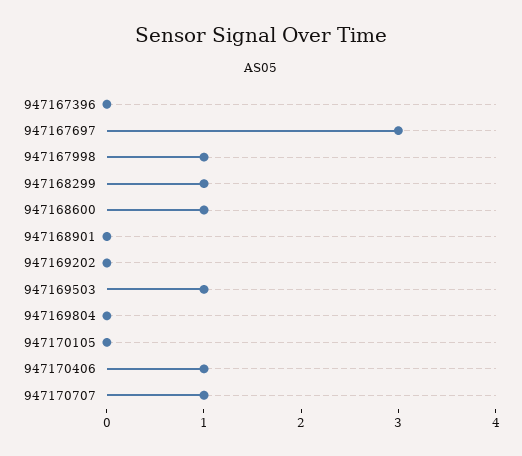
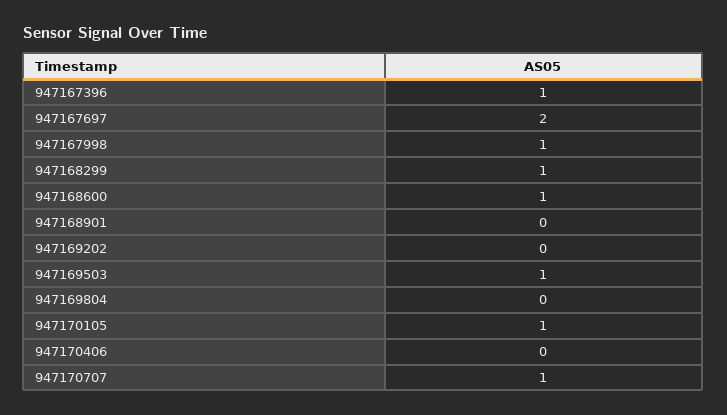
  {
-   "947167396": 0,
+   "947167396": 1,
-   "947167697": 3,
+   "947167697": 2,
    "947167998": 1,
    "947168299": 1,
    "947168600": 1,
    "947168901": 0,
    "947169202": 0,
    "947169503": 1,
    "947169804": 0,
-   "947170105": 0,
+   "947170105": 1,
-   "947170406": 1,
+   "947170406": 0,
    "947170707": 1
  }

